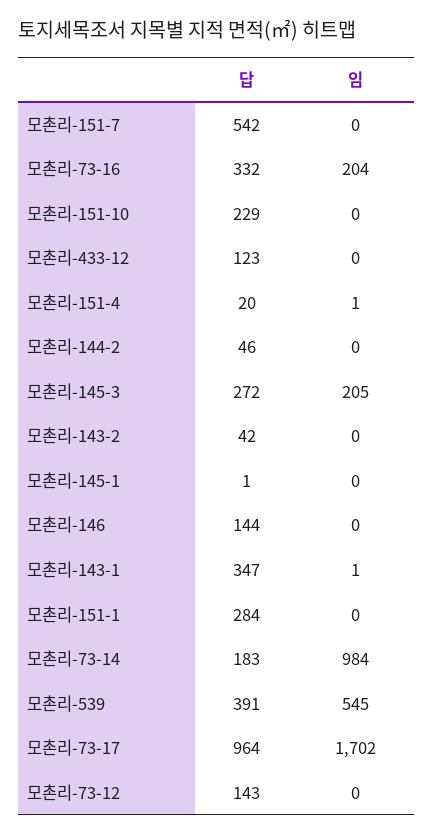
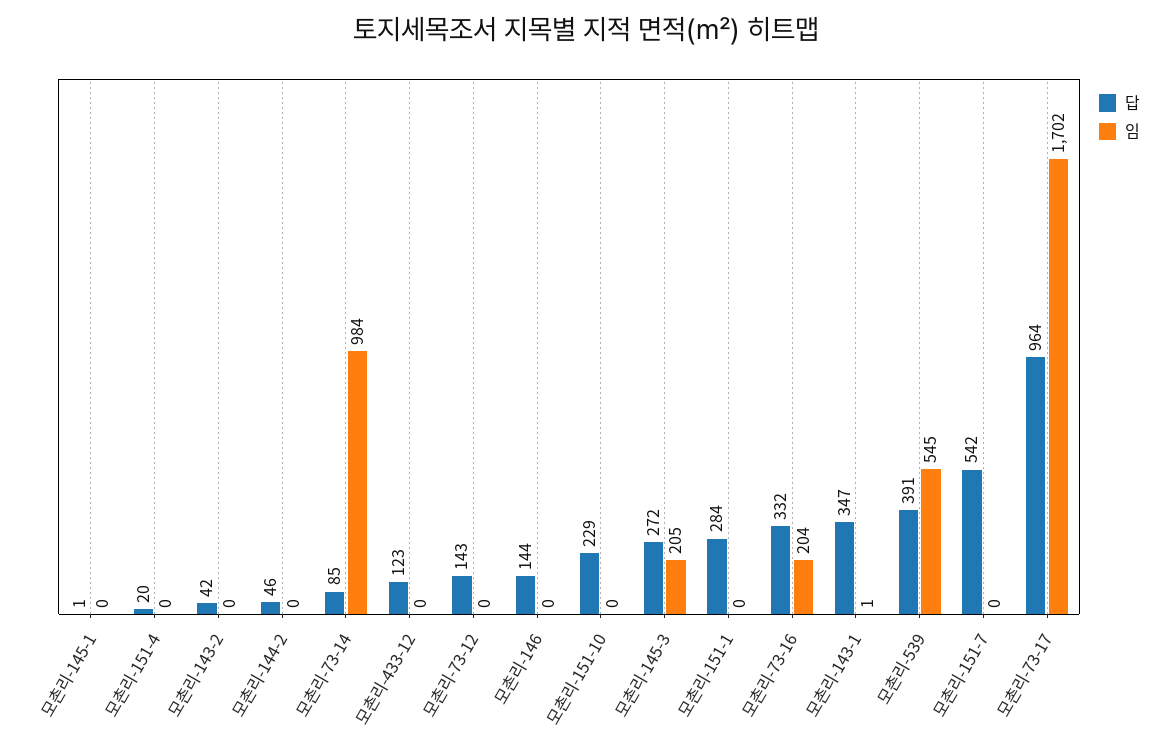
  {
    "답": {
      "모촌리-151-7": 542,
      "모촌리-73-16": 332,
      "모촌리-151-10": 229,
      "모촌리-433-12": 123,
      "모촌리-151-4": 20,
      "모촌리-144-2": 46,
      "모촌리-145-3": 272,
      "모촌리-143-2": 42,
      "모촌리-145-1": 1,
      "모촌리-146": 144,
      "모촌리-143-1": 347,
      "모촌리-151-1": 284,
-     "모촌리-73-14": 183,
+     "모촌리-73-14": 85,
      "모촌리-539": 391,
      "모촌리-73-17": 964,
      "모촌리-73-12": 143
    },
    "임": {
      "모촌리-151-7": 0,
      "모촌리-73-16": 204,
      "모촌리-151-10": 0,
      "모촌리-433-12": 0,
-     "모촌리-151-4": 1,
+     "모촌리-151-4": 0,
      "모촌리-144-2": 0,
      "모촌리-145-3": 205,
      "모촌리-143-2": 0,
      "모촌리-145-1": 0,
      "모촌리-146": 0,
      "모촌리-143-1": 1,
      "모촌리-151-1": 0,
      "모촌리-73-14": 984,
      "모촌리-539": 545,
      "모촌리-73-17": 1702,
      "모촌리-73-12": 0
    }
  }

